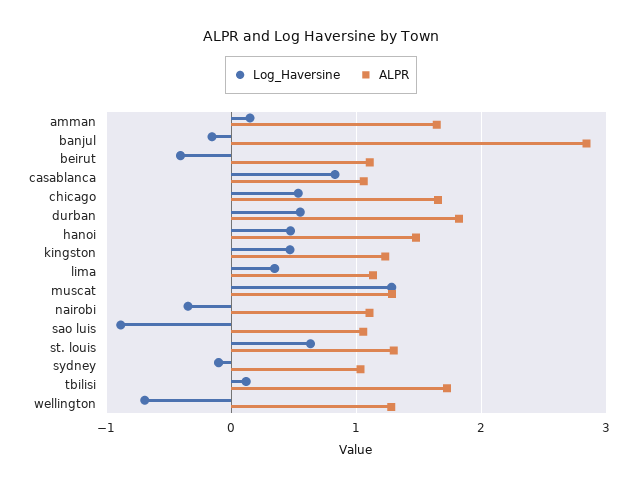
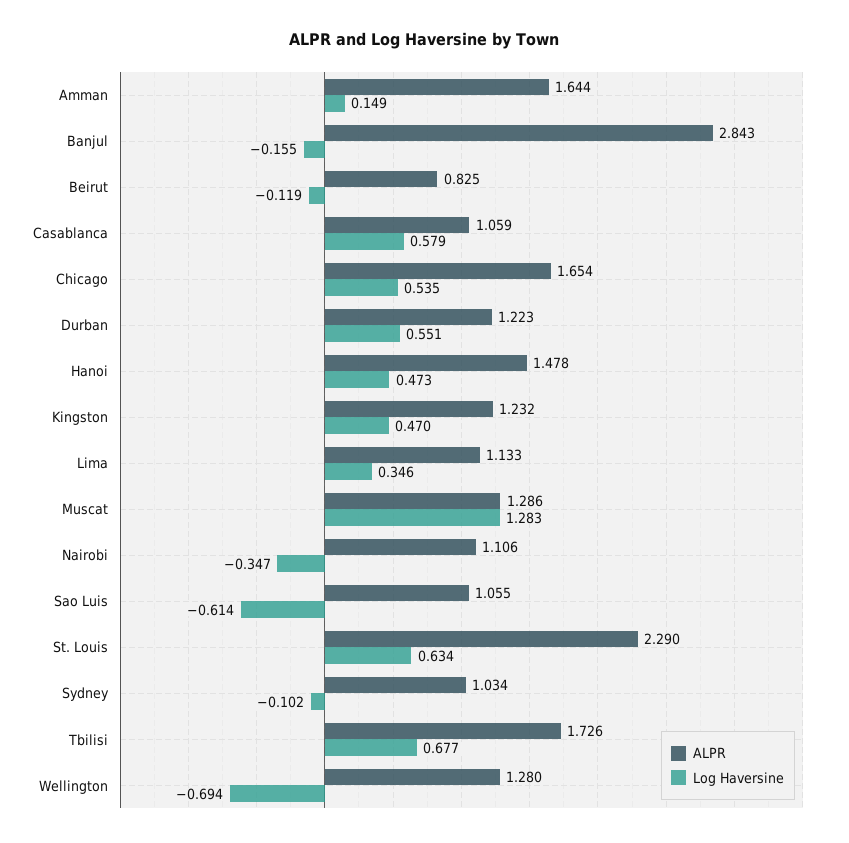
  {
    "Log_Haversine": {
      "amman": 0.149,
      "banjul": -0.155,
-     "beirut": -0.4,
+     "beirut": -0.119,
-     "casablanca": 0.8,
+     "casablanca": 0.579,
      "chicago": 0.535,
      "durban": 0.551,
      "hanoi": 0.473,
      "kingston": 0.47,
      "lima": 0.346,
      "muscat": 1.283,
      "nairobi": -0.347,
-     "sao luis": -0.9,
+     "sao luis": -0.614,
      "st. louis": 0.634,
      "sydney": -0.102,
-     "tbilisi": 0.1,
+     "tbilisi": 0.677,
      "wellington": -0.694
    },
    "ALPR": {
      "amman": 1.644,
      "banjul": 2.843,
-     "beirut": 1.1,
+     "beirut": 0.825,
      "casablanca": 1.059,
      "chicago": 1.654,
-     "durban": 1.8,
+     "durban": 1.223,
      "hanoi": 1.478,
      "kingston": 1.232,
      "lima": 1.133,
      "muscat": 1.286,
      "nairobi": 1.106,
      "sao luis": 1.055,
-     "st. louis": 1.3,
+     "st. louis": 2.29,
      "sydney": 1.034,
      "tbilisi": 1.726,
      "wellington": 1.28
    }
  }

